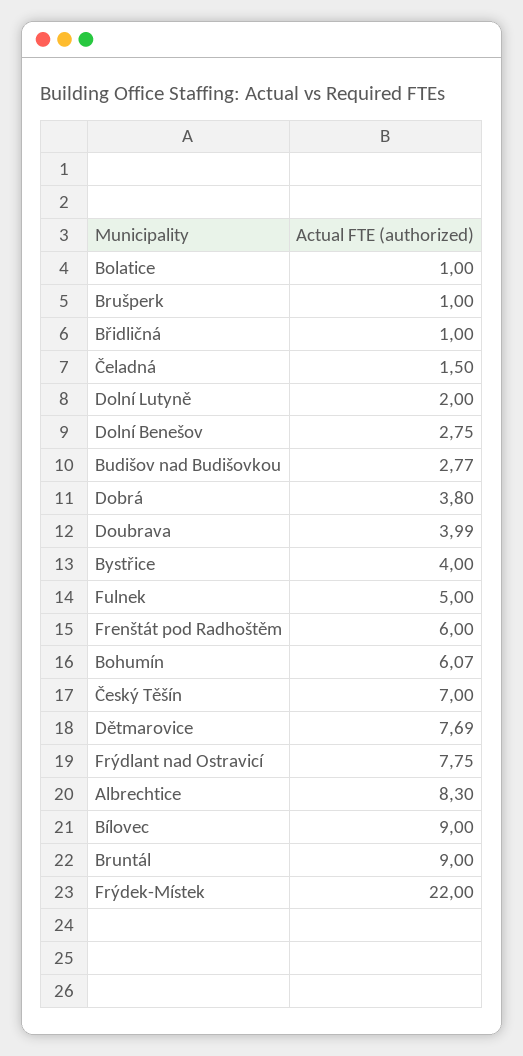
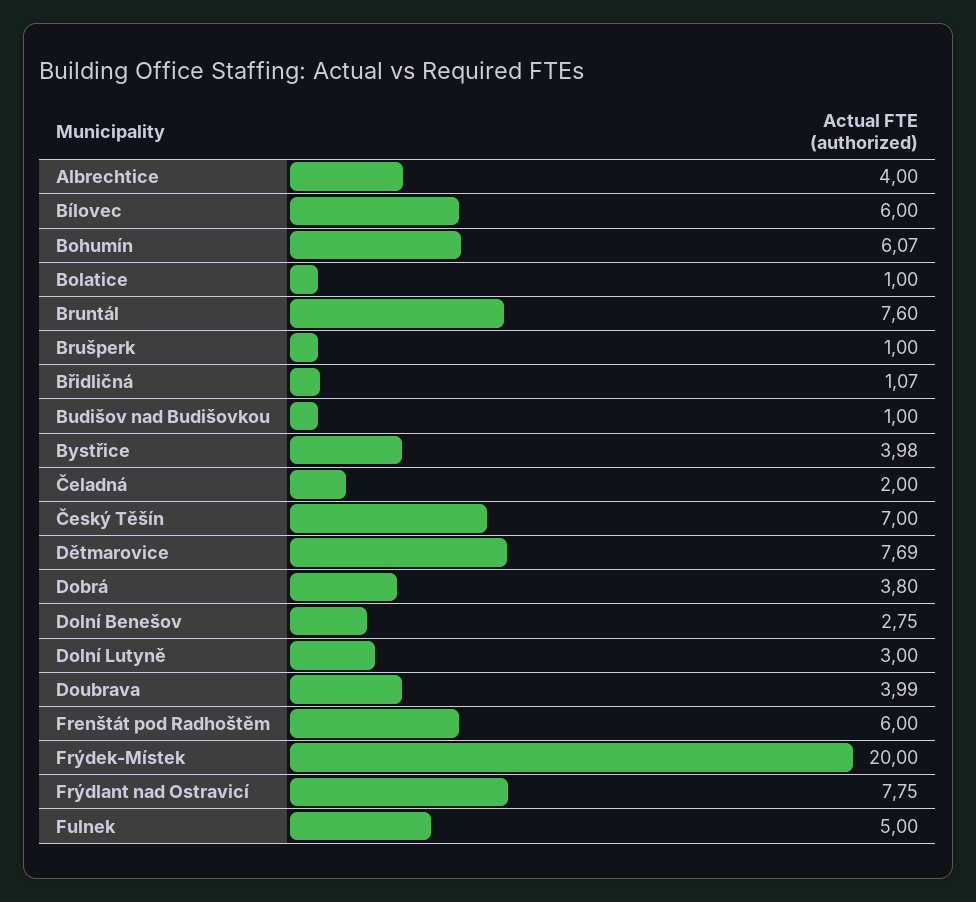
  {
    "Bolatice": 1,
    "Brušperk": 1,
-   "Břidličná": 1,
+   "Břidličná": 1.07,
-   "Čeladná": 1.5,
+   "Čeladná": 2,
-   "Dolní Lutyně": 2,
+   "Dolní Lutyně": 3,
    "Dolní Benešov": 2.75,
-   "Budišov nad Budišovkou": 2.77,
+   "Budišov nad Budišovkou": 1,
    "Dobrá": 3.8,
    "Doubrava": 3.99,
-   "Bystřice": 4,
+   "Bystřice": 3.98,
    "Fulnek": 5,
    "Frenštát pod Radhoštěm": 6,
    "Bohumín": 6.07,
    "Český Těšín": 7,
    "Dětmarovice": 7.69,
    "Frýdlant nad Ostravicí": 7.75,
-   "Albrechtice": 8.3,
+   "Albrechtice": 4,
-   "Bílovec": 9,
+   "Bílovec": 6,
-   "Bruntál": 9,
+   "Bruntál": 7.6,
-   "Frýdek-Místek": 22
+   "Frýdek-Místek": 20
  }

